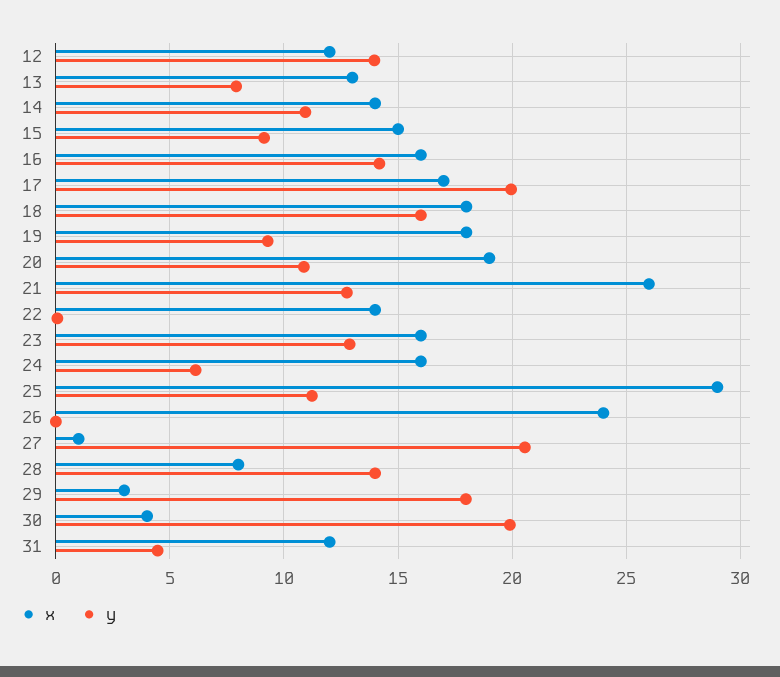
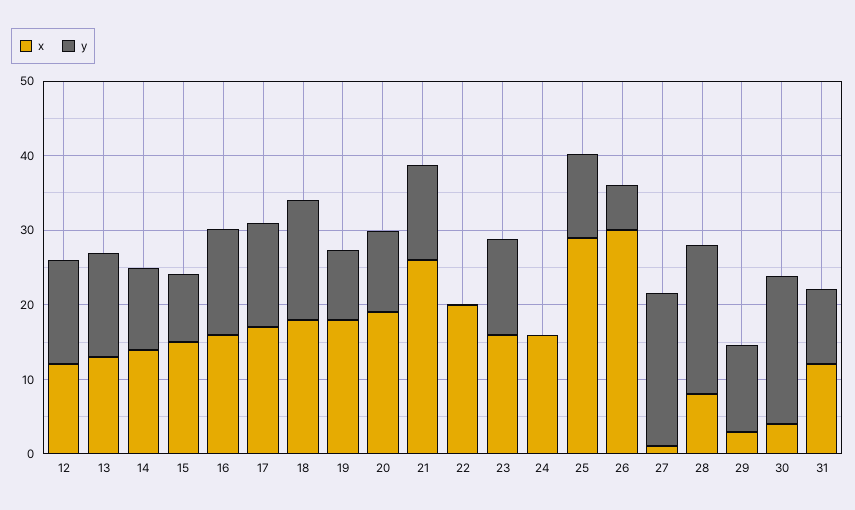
  {
    "x": {
      "12": 12,
      "13": 13,
      "14": 14,
      "15": 15,
      "16": 16,
      "17": 17,
      "18": 18,
      "19": 18,
      "20": 19,
      "21": 26,
-     "22": 14,
+     "22": 20,
      "23": 16,
      "24": 16,
      "25": 29,
-     "26": 24,
+     "26": 30,
      "27": 1,
      "28": 8,
      "29": 3,
      "30": 4,
      "31": 12
    },
    "y": {
      "12": 14,
-     "13": 8,
+     "13": 14,
      "14": 11,
      "15": 9,
      "16": 14,
-     "17": 20,
+     "17": 14,
      "18": 16,
      "19": 9.5,
      "20": 11,
      "21": 13,
      "22": 0,
      "23": 13,
-     "24": 6,
+     "24": 0,
      "25": 11,
-     "26": 0,
+     "26": 6,
      "27": 20.5,
-     "28": 14,
+     "28": 20,
-     "29": 18,
+     "29": 12,
      "30": 20,
-     "31": 4.5
+     "31": 10
    }
  }

